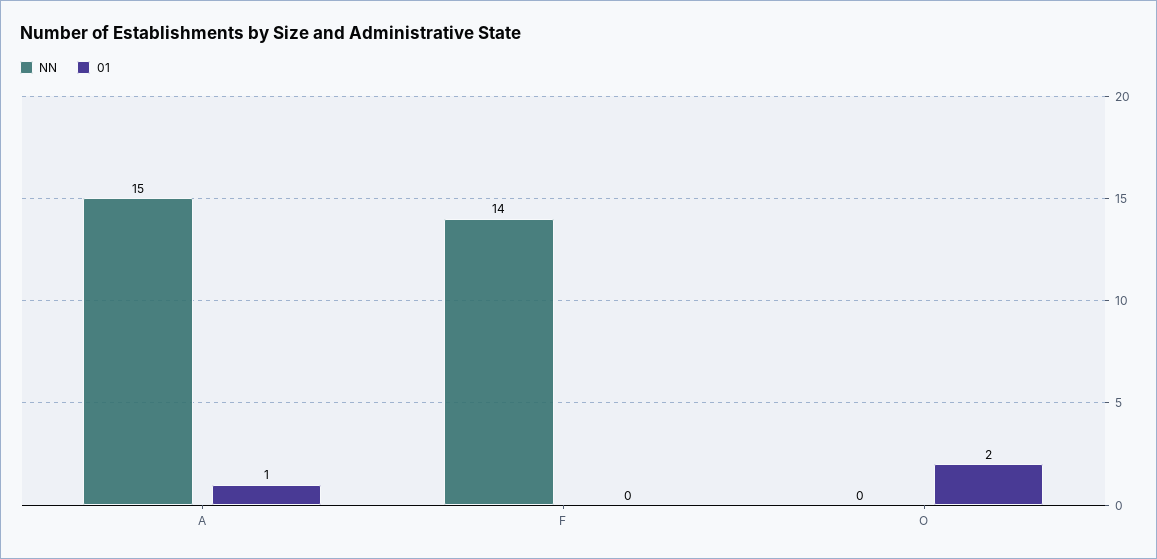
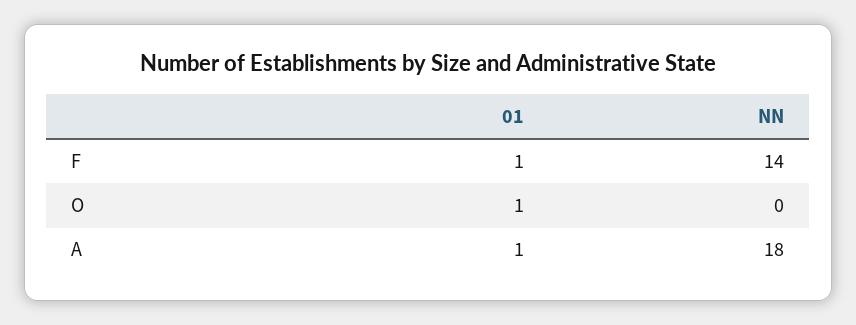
  {
    "NN": {
-     "A": 15,
+     "A": 18,
      "F": 14,
      "O": 0
    },
    "01": {
      "A": 1,
-     "F": 0,
+     "F": 1,
-     "O": 2
+     "O": 1
    }
  }

